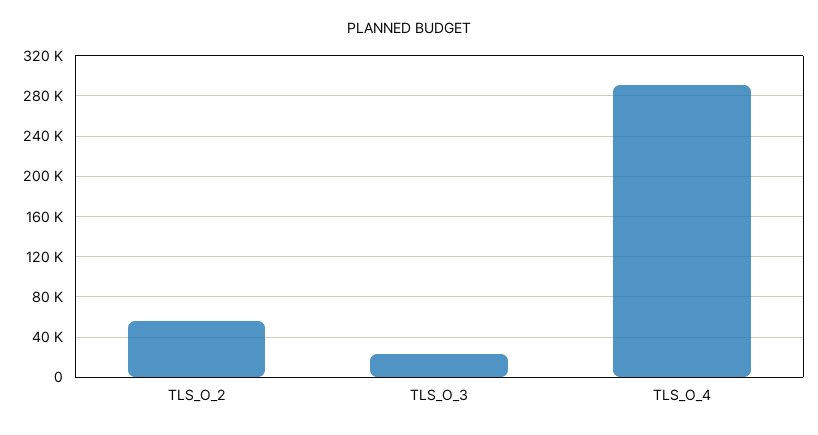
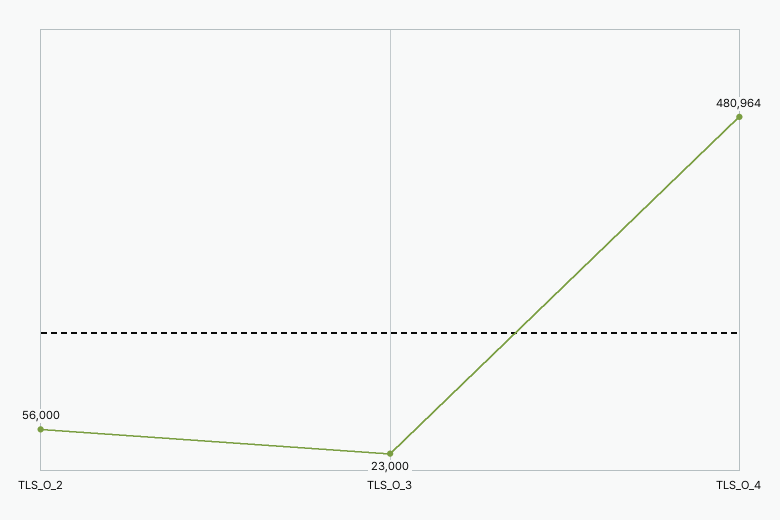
  {
    "TLS_O_2": 56000,
    "TLS_O_3": 23000,
-   "TLS_O_4": 290000
+   "TLS_O_4": 480964
  }

